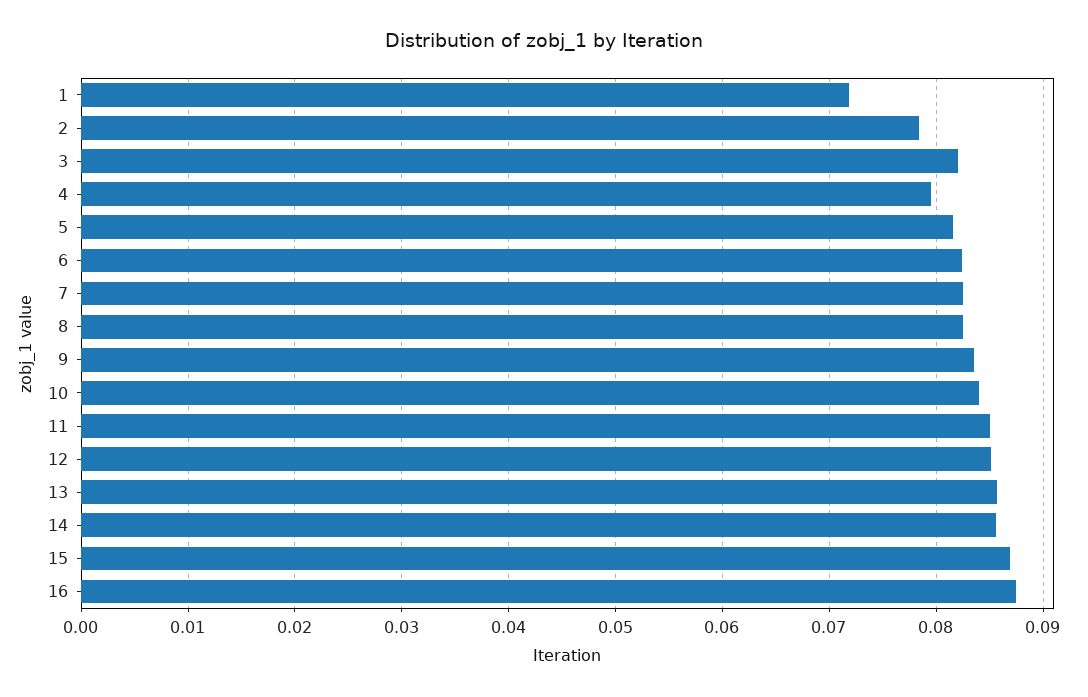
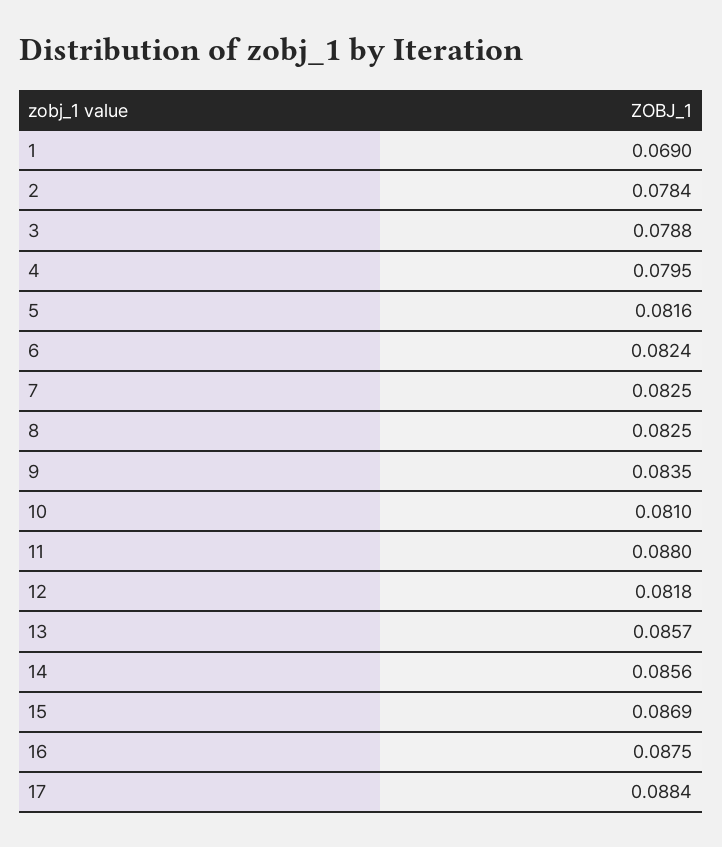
  {
-   "1": 0.072,
+   "1": 0.069,
    "2": 0.0784,
-   "3": 0.082,
+   "3": 0.0788,
    "4": 0.0795,
    "5": 0.0816,
    "6": 0.0824,
    "7": 0.0825,
    "8": 0.0825,
    "9": 0.0835,
-   "10": 0.084,
+   "10": 0.081,
-   "11": 0.085,
+   "11": 0.088,
-   "12": 0.085,
+   "12": 0.0818,
    "13": 0.0857,
    "14": 0.0856,
    "15": 0.0869,
-   "16": 0.0875
+   "16": 0.0875,
+   "17": 0.0884
  }

